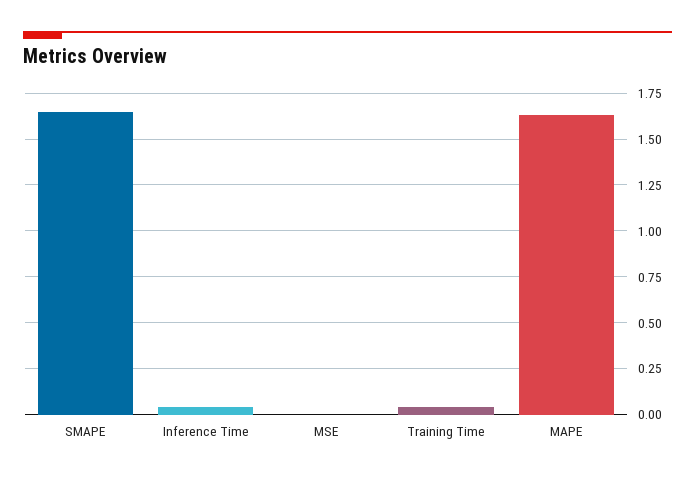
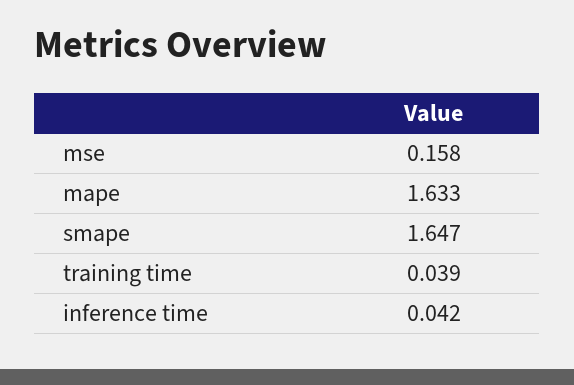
  {
    "SMAPE": 1.647,
    "Inference Time": 0.042,
-   "MSE": 0,
+   "MSE": 0.158,
    "Training Time": 0.039,
    "MAPE": 1.633
  }

